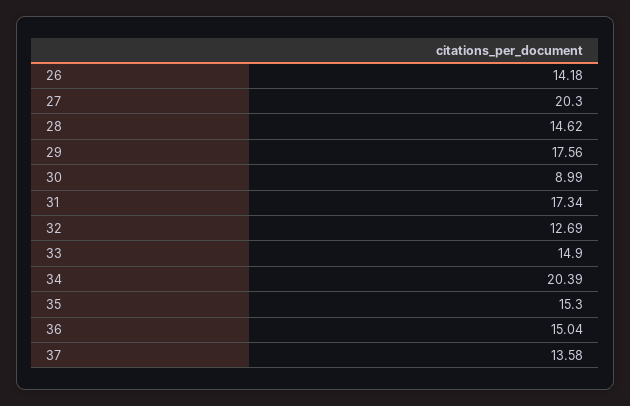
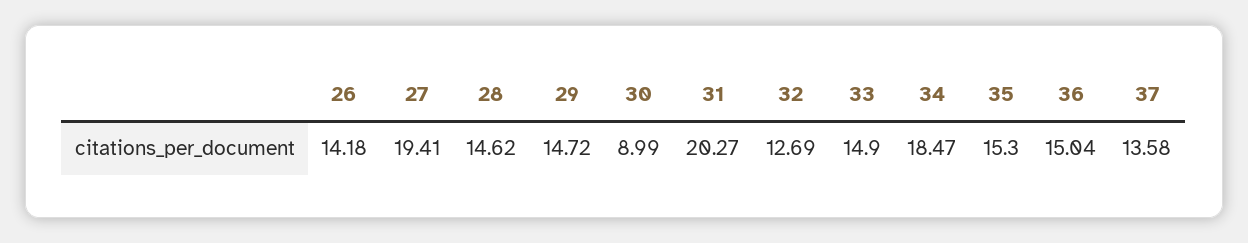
  {
    "26": 14.18,
-   "27": 20.3,
+   "27": 19.41,
    "28": 14.62,
-   "29": 17.56,
+   "29": 14.72,
    "30": 8.99,
-   "31": 17.34,
+   "31": 20.27,
    "32": 12.69,
    "33": 14.9,
-   "34": 20.39,
+   "34": 18.47,
    "35": 15.3,
    "36": 15.04,
    "37": 13.58
  }

